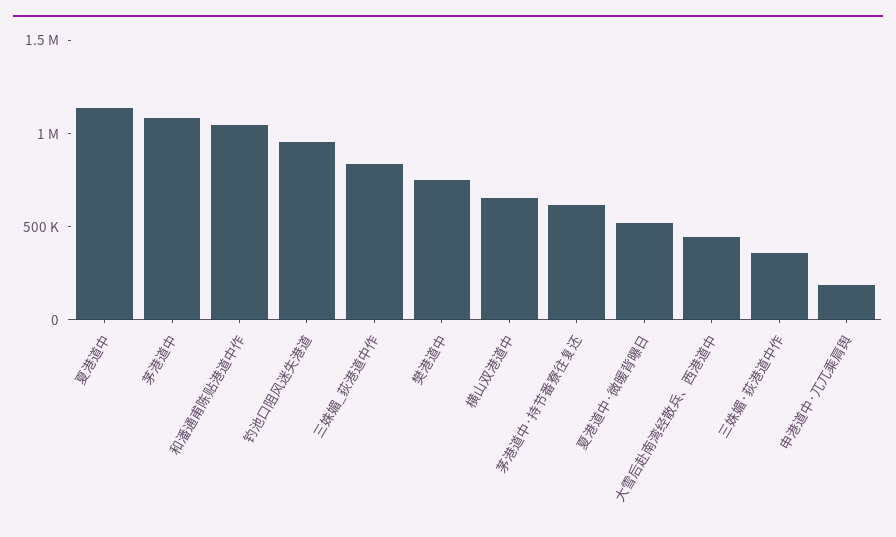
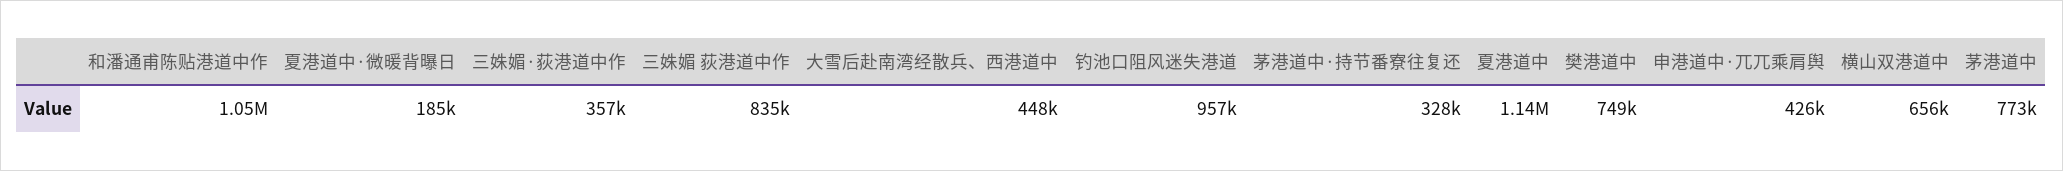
  {
    "夏港道中": 1140000,
-   "茅港道中": 1100000,
+   "茅港道中": 773000,
    "和潘通甫陈贴港道中作": 1050000,
    "钓池口阻风迷失港道": 957000,
    "三姝媚_荻港道中作": 835000,
    "樊港道中": 749000,
    "横山双港道中": 656000,
-   "茅港道中·持节番寮往复还": 600000,
+   "茅港道中·持节番寮往复还": 328000,
-   "夏港道中·微暖背曝日": 500000,
+   "夏港道中·微暖背曝日": 185000,
    "大雪后赴南湾经散兵、西港道中": 448000,
    "三姝媚·荻港道中作": 357000,
-   "申港道中·兀兀乘肩舆": 200000
+   "申港道中·兀兀乘肩舆": 426000
  }

